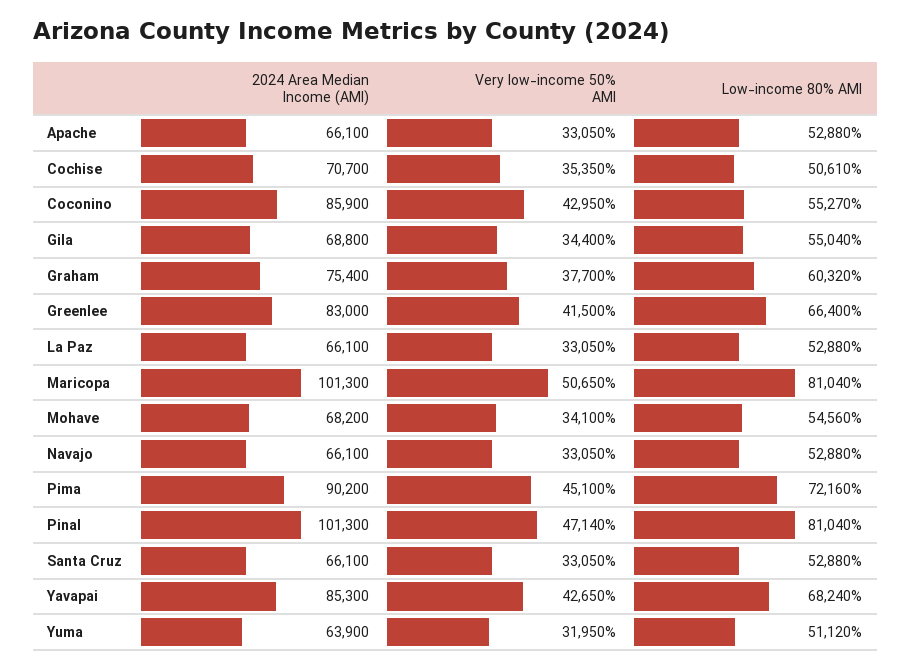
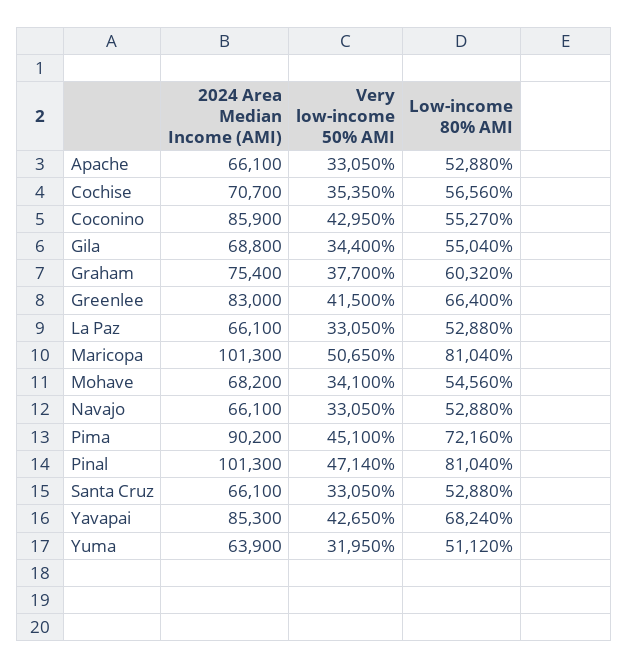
  {
    "2024 Area Median Income (AMI)": {
      "Apache": 66100,
      "Cochise": 70700,
      "Coconino": 85900,
      "Gila": 68800,
      "Graham": 75400,
      "Greenlee": 83000,
      "La Paz": 66100,
      "Maricopa": 101300,
      "Mohave": 68200,
      "Navajo": 66100,
      "Pima": 90200,
      "Pinal": 101300,
      "Santa Cruz": 66100,
      "Yavapai": 85300,
      "Yuma": 63900
    },
    "Very low-income 50% AMI": {
      "Apache": 33050,
      "Cochise": 35350,
      "Coconino": 42950,
      "Gila": 34400,
      "Graham": 37700,
      "Greenlee": 41500,
      "La Paz": 33050,
      "Maricopa": 50650,
      "Mohave": 34100,
      "Navajo": 33050,
      "Pima": 45100,
      "Pinal": 47140,
      "Santa Cruz": 33050,
      "Yavapai": 42650,
      "Yuma": 31950
    },
    "Low-income 80% AMI": {
      "Apache": 52880,
-     "Cochise": 50610,
+     "Cochise": 56560,
      "Coconino": 55270,
      "Gila": 55040,
      "Graham": 60320,
      "Greenlee": 66400,
      "La Paz": 52880,
      "Maricopa": 81040,
      "Mohave": 54560,
      "Navajo": 52880,
      "Pima": 72160,
      "Pinal": 81040,
      "Santa Cruz": 52880,
      "Yavapai": 68240,
      "Yuma": 51120
    }
  }

